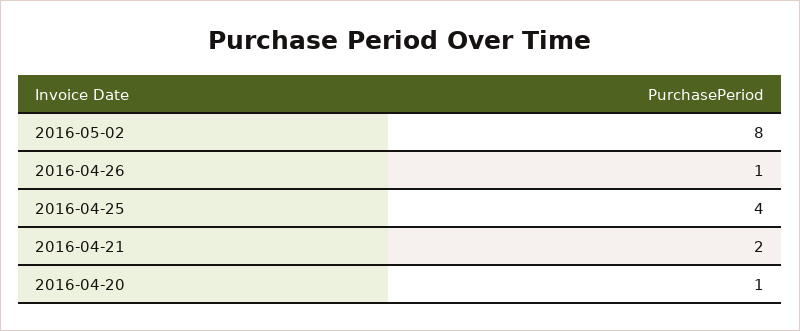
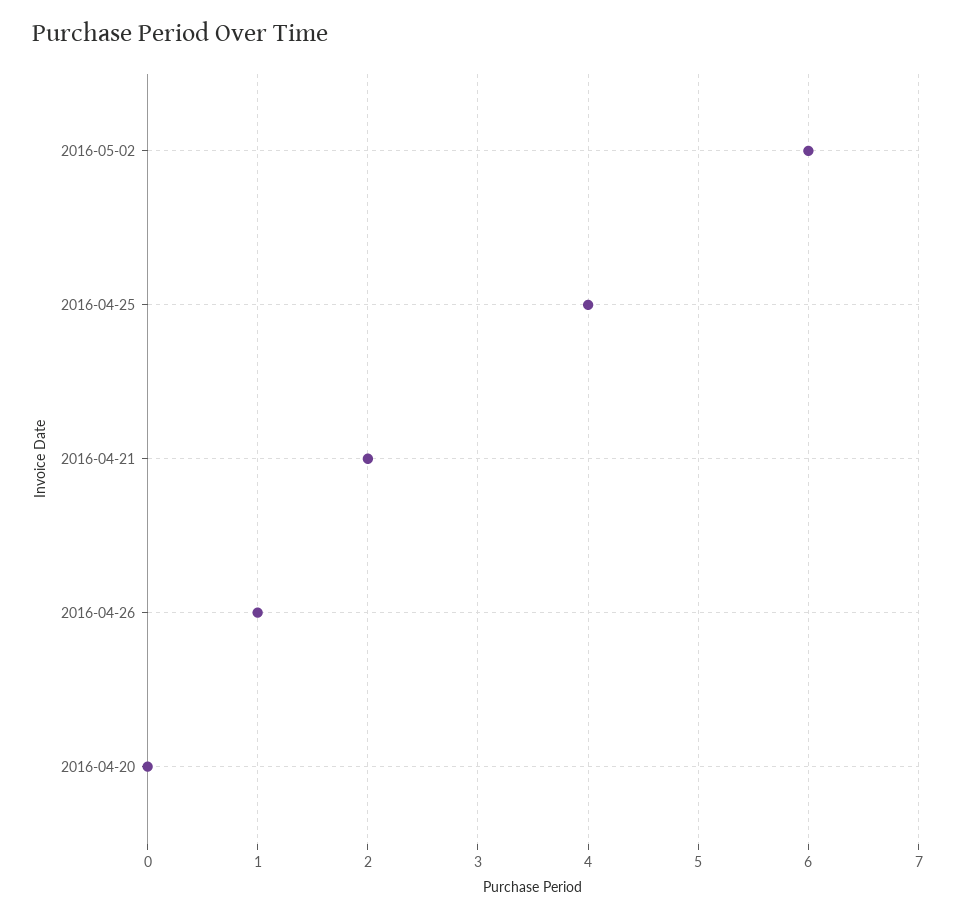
  {
-   "2016-05-02": 8,
+   "2016-05-02": 6,
    "2016-04-26": 1,
    "2016-04-25": 4,
    "2016-04-21": 2,
-   "2016-04-20": 1
+   "2016-04-20": 0
  }

